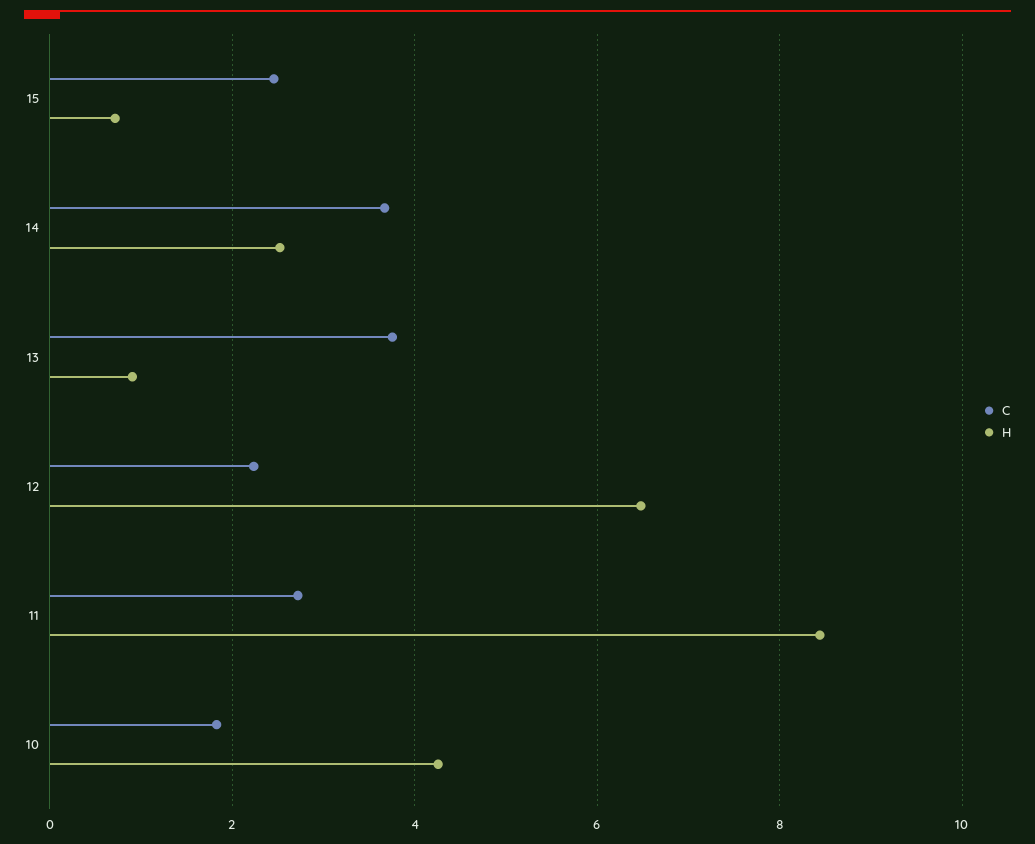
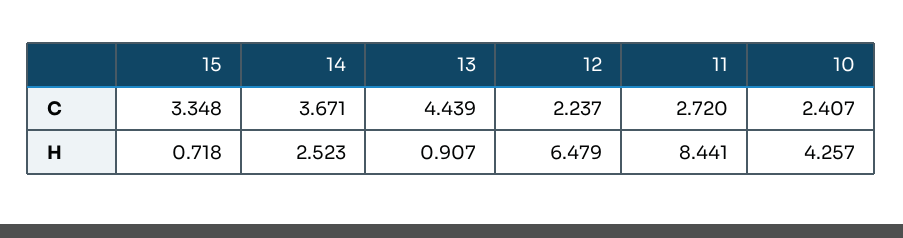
  {
    "C": {
-     "15": 2.4,
+     "15": 3.348,
      "14": 3.671,
-     "13": 3.8,
+     "13": 4.439,
      "12": 2.237,
      "11": 2.72,
-     "10": 1.8
+     "10": 2.407
    },
    "H": {
      "15": 0.718,
      "14": 2.523,
      "13": 0.907,
      "12": 6.479,
      "11": 8.441,
      "10": 4.257
    }
  }

